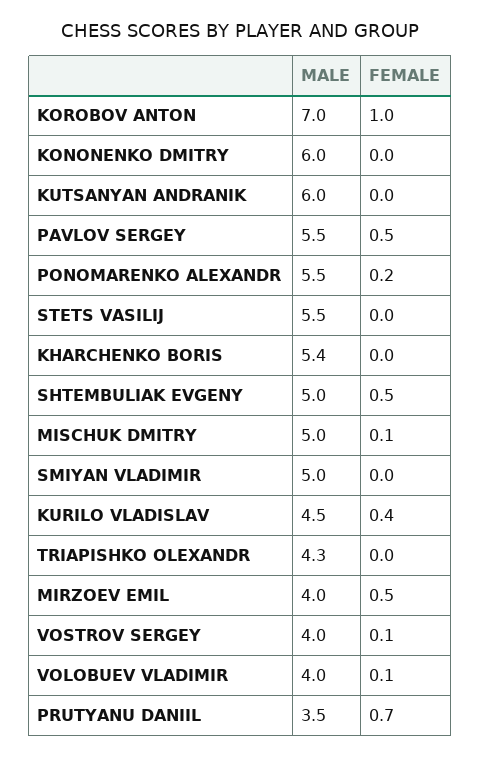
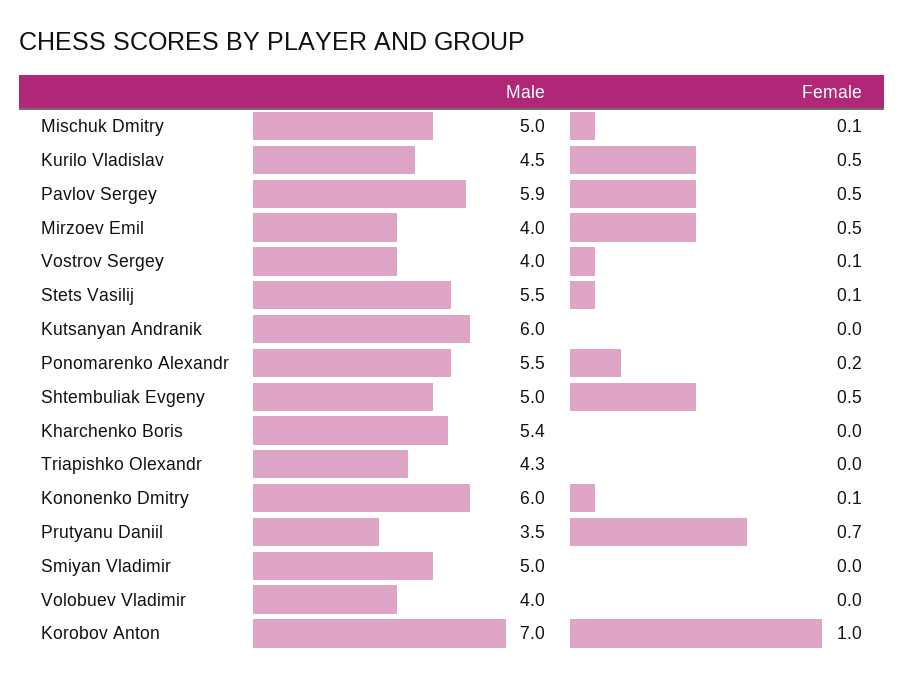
  {
    "MALE": {
      "KOROBOV ANTON": 7,
      "KONONENKO DMITRY": 6,
      "KUTSANYAN ANDRANIK": 6,
-     "PAVLOV SERGEY": 5.5,
+     "PAVLOV SERGEY": 5.9,
      "PONOMARENKO ALEXANDR": 5.5,
      "STETS VASILIJ": 5.5,
      "KHARCHENKO BORIS": 5.4,
      "SHTEMBULIAK EVGENY": 5,
      "MISCHUK DMITRY": 5,
      "SMIYAN VLADIMIR": 5,
      "KURILO VLADISLAV": 4.5,
      "TRIAPISHKO OLEXANDR": 4.3,
      "MIRZOEV EMIL": 4,
      "VOSTROV SERGEY": 4,
      "VOLOBUEV VLADIMIR": 4,
      "PRUTYANU DANIIL": 3.5
    },
    "FEMALE": {
      "KOROBOV ANTON": 1,
-     "KONONENKO DMITRY": 0,
+     "KONONENKO DMITRY": 0.1,
      "KUTSANYAN ANDRANIK": 0,
      "PAVLOV SERGEY": 0.5,
      "PONOMARENKO ALEXANDR": 0.2,
-     "STETS VASILIJ": 0,
+     "STETS VASILIJ": 0.1,
      "KHARCHENKO BORIS": 0,
      "SHTEMBULIAK EVGENY": 0.5,
      "MISCHUK DMITRY": 0.1,
      "SMIYAN VLADIMIR": 0,
-     "KURILO VLADISLAV": 0.4,
+     "KURILO VLADISLAV": 0.5,
      "TRIAPISHKO OLEXANDR": 0,
      "MIRZOEV EMIL": 0.5,
      "VOSTROV SERGEY": 0.1,
-     "VOLOBUEV VLADIMIR": 0.1,
+     "VOLOBUEV VLADIMIR": 0,
      "PRUTYANU DANIIL": 0.7
    }
  }

